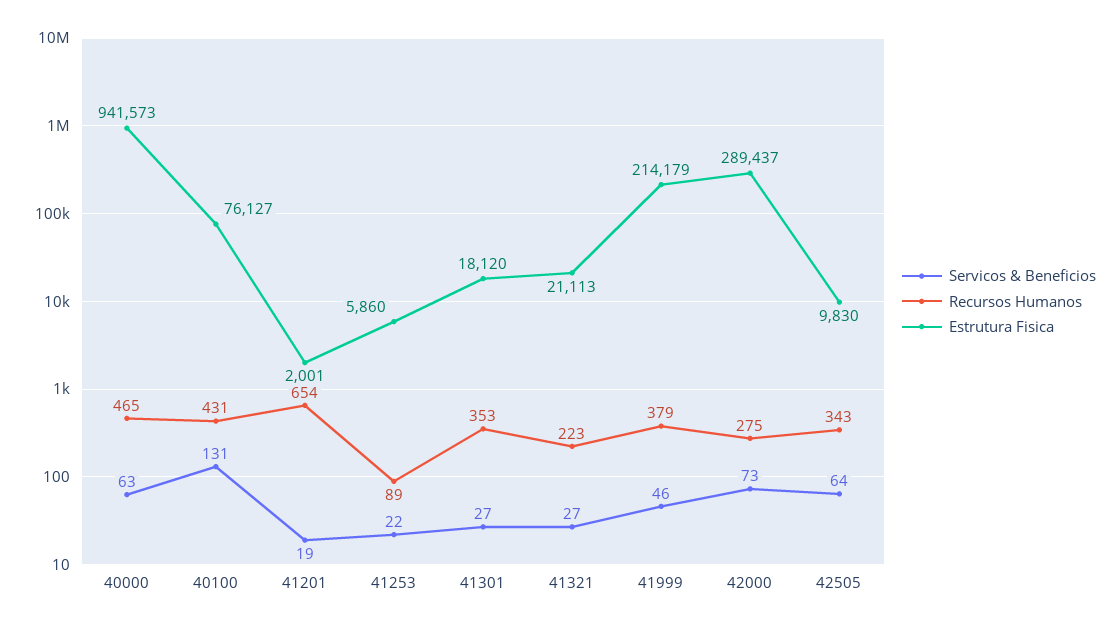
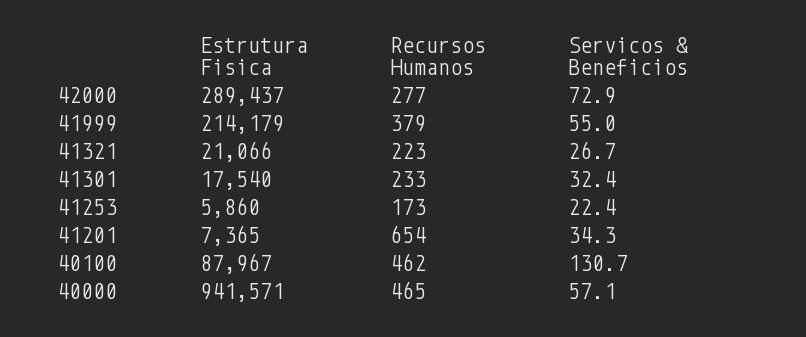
  {
    "Servicos & Beneficios": {
-     "40000": 63,
+     "40000": 57.1,
      "40100": 130.7,
-     "41201": 19,
+     "41201": 34.3,
      "41253": 22.4,
-     "41301": 27,
+     "41301": 32.4,
      "41321": 26.7,
-     "41999": 46,
+     "41999": 55,
-     "42000": 72.9,
+     "42000": 72.9
-     "42505": 64
    },
    "Recursos Humanos": {
      "40000": 465,
-     "40100": 431,
+     "40100": 462,
      "41201": 654,
-     "41253": 89,
+     "41253": 173,
-     "41301": 353,
+     "41301": 233,
      "41321": 223,
      "41999": 379,
-     "42000": 275,
+     "42000": 277
-     "42505": 343
    },
    "Estrutura Fisica": {
-     "40000": 941573,
+     "40000": 941571,
-     "40100": 76127,
+     "40100": 87967,
-     "41201": 2001,
+     "41201": 7365,
      "41253": 5860,
-     "41301": 18120,
+     "41301": 17540,
-     "41321": 21113,
+     "41321": 21066,
      "41999": 214179,
-     "42000": 289437,
+     "42000": 289437
-     "42505": 9830
    }
  }

